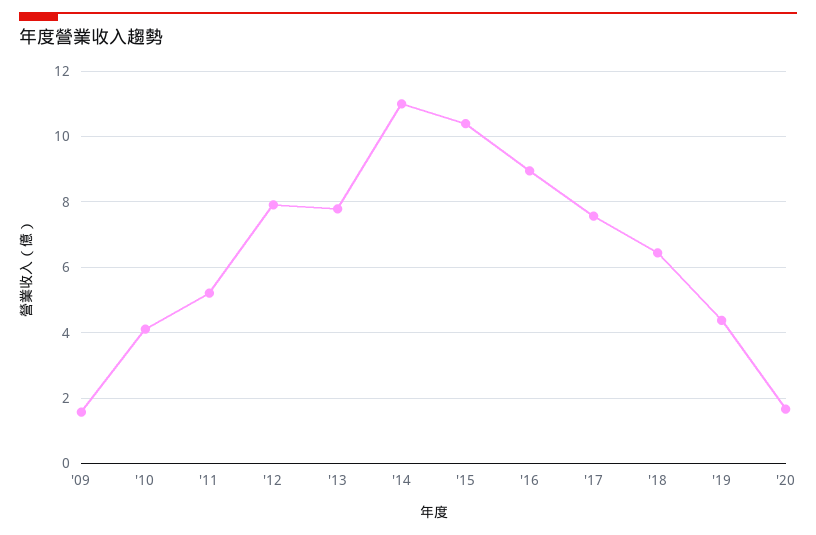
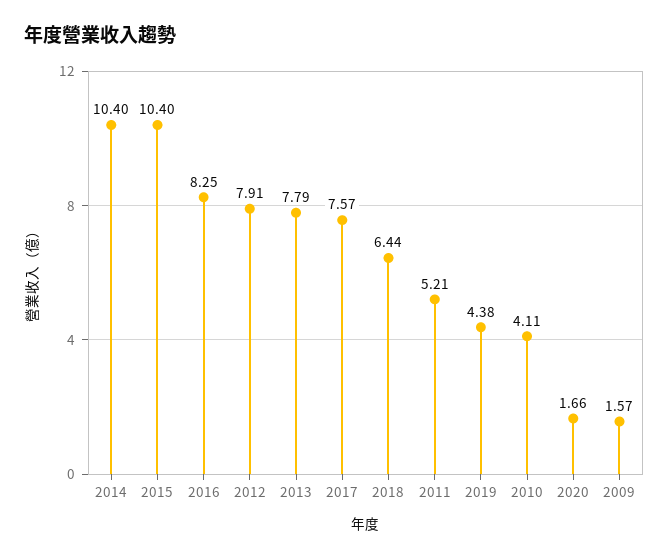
  {
    "'09": 1.57,
    "'10": 4.11,
    "'11": 5.21,
    "'12": 7.91,
    "'13": 7.79,
-   "'14": 11,
+   "'14": 10.4,
    "'15": 10.4,
-   "'16": 9,
+   "'16": 8.25,
    "'17": 7.57,
    "'18": 6.44,
    "'19": 4.38,
    "'20": 1.66
  }

